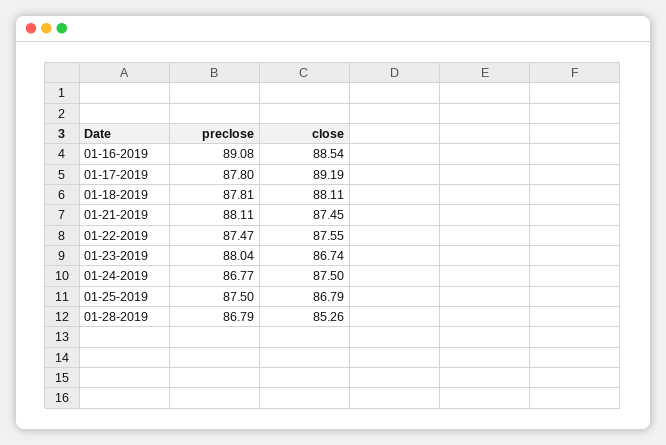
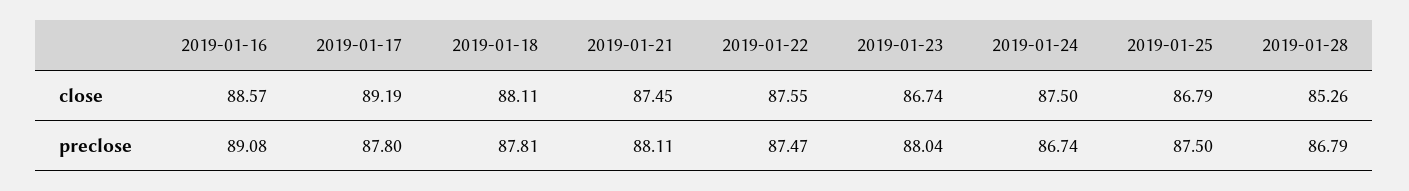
  {
    "preclose": {
      "01-16-2019": 89.08,
      "01-17-2019": 87.8,
      "01-18-2019": 87.81,
      "01-21-2019": 88.11,
      "01-22-2019": 87.47,
      "01-23-2019": 88.04,
-     "01-24-2019": 86.77,
+     "01-24-2019": 86.74,
      "01-25-2019": 87.5,
      "01-28-2019": 86.79
    },
    "close": {
-     "01-16-2019": 88.54,
+     "01-16-2019": 88.57,
      "01-17-2019": 89.19,
      "01-18-2019": 88.11,
      "01-21-2019": 87.45,
      "01-22-2019": 87.55,
      "01-23-2019": 86.74,
      "01-24-2019": 87.5,
      "01-25-2019": 86.79,
      "01-28-2019": 85.26
    }
  }

